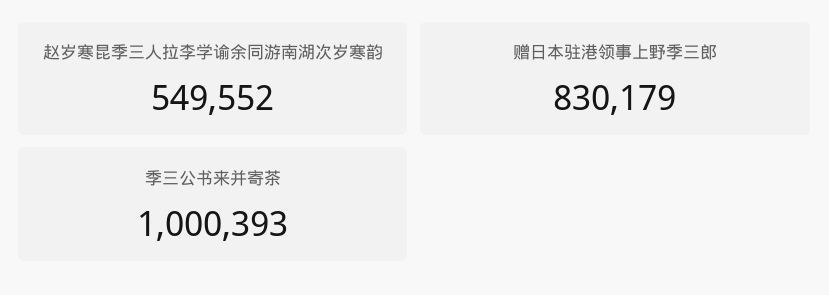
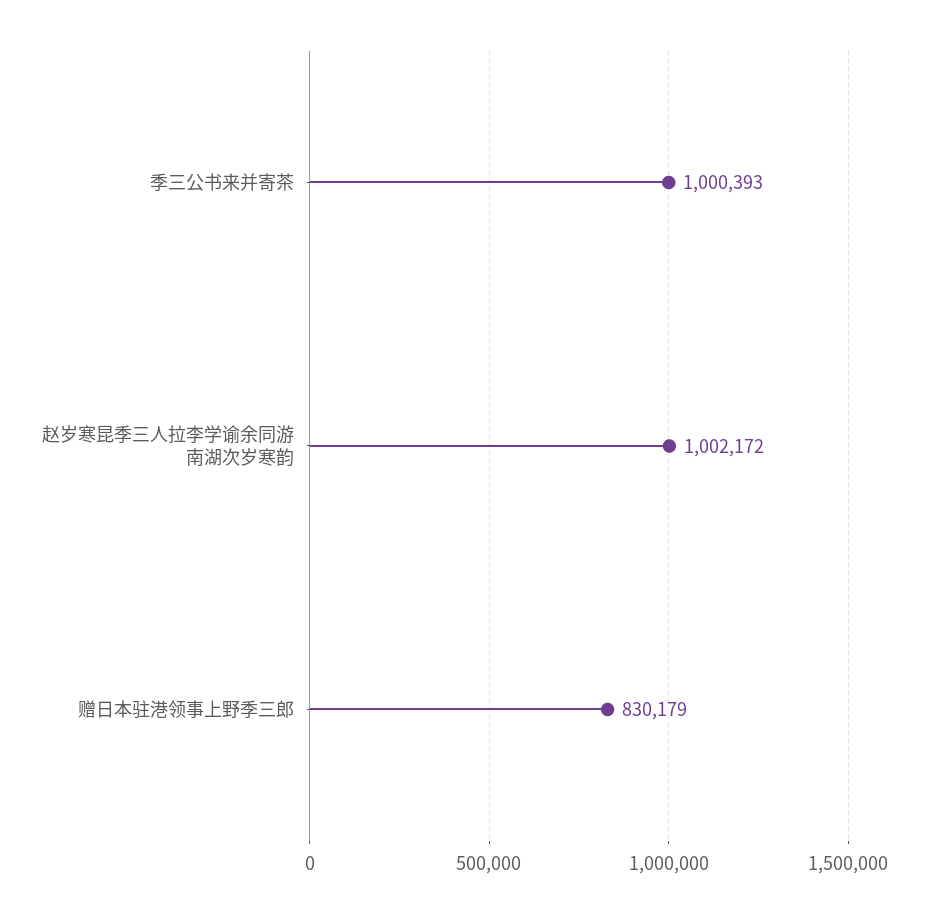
  {
-   "赵岁寒昆季三人拉李学谕余同游南湖次岁寒韵": 549552,
+   "赵岁寒昆季三人拉李学谕余同游南湖次岁寒韵": 1002172,
    "赠日本驻港领事上野季三郎": 830179,
    "季三公书来并寄茶": 1000393
  }

